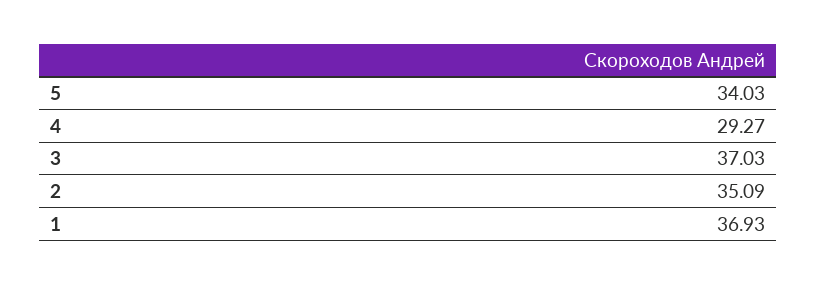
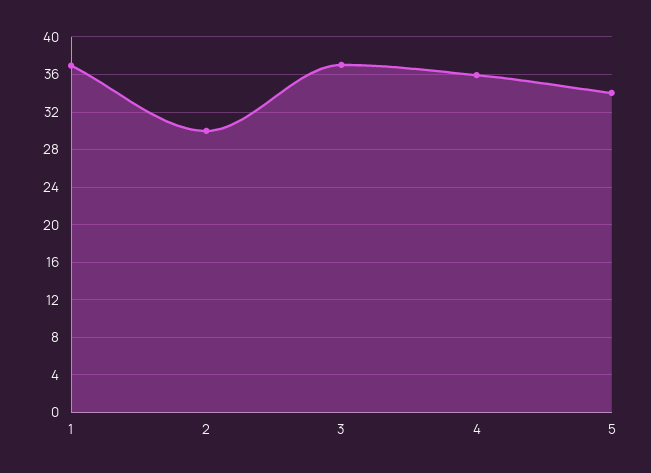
  {
    "5": 34.03,
-   "4": 29.27,
+   "4": 36,
    "3": 37.03,
-   "2": 35.09,
+   "2": 30,
    "1": 36.93
  }

